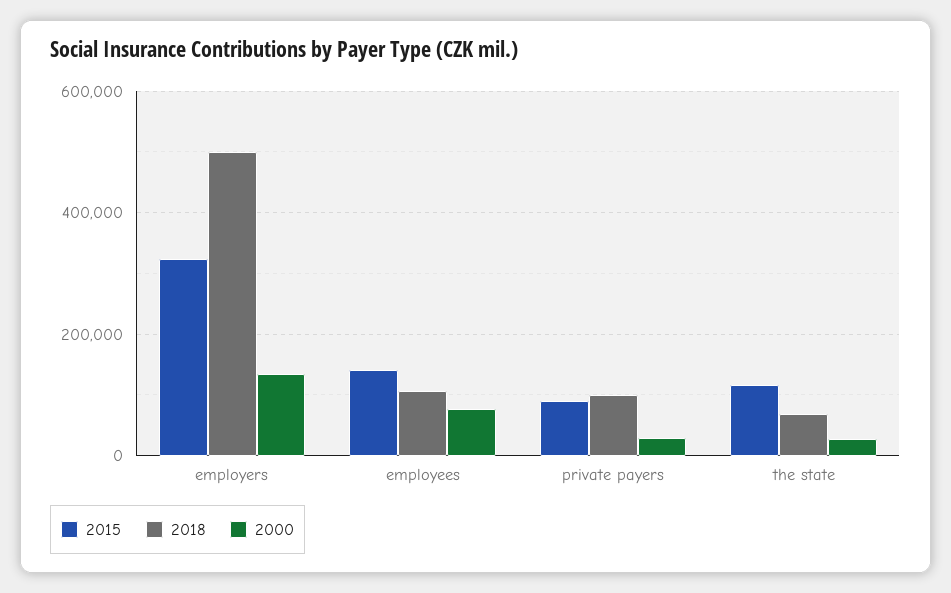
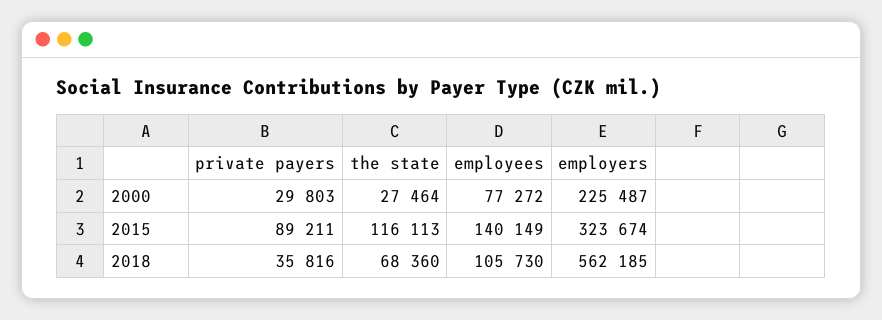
  {
    "2015": {
      "employers": 323674,
      "employees": 140149,
      "private payers": 89211,
      "the state": 116113
    },
    "2018": {
-     "employers": 500000,
+     "employers": 562185,
      "employees": 105730,
-     "private payers": 100000,
+     "private payers": 35816,
      "the state": 68360
    },
    "2000": {
-     "employers": 140000,
+     "employers": 225487,
      "employees": 77272,
      "private payers": 29803,
      "the state": 27464
    }
  }

